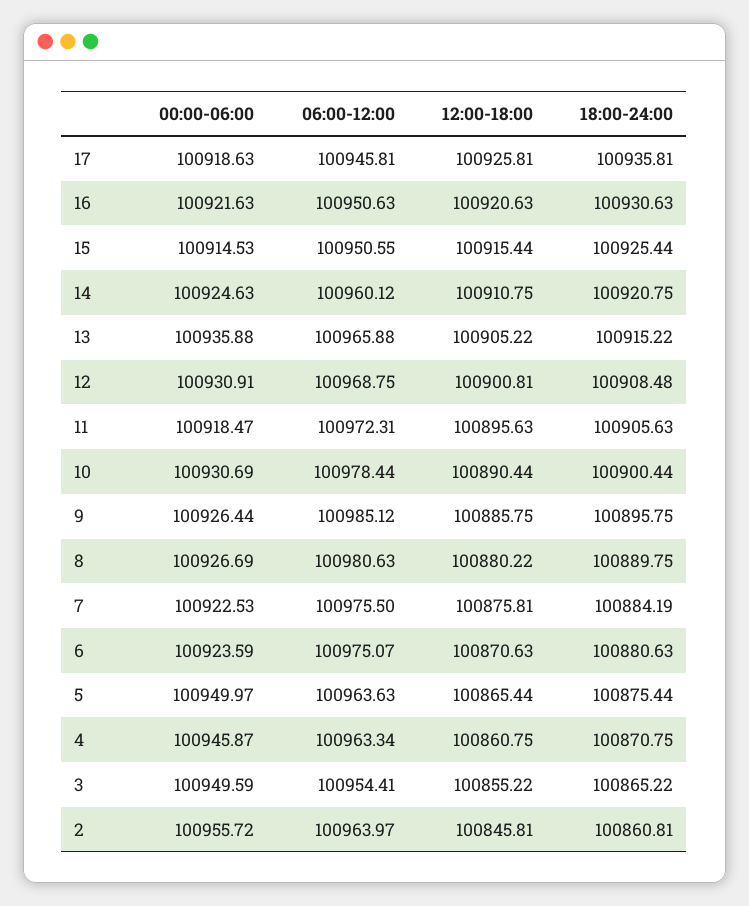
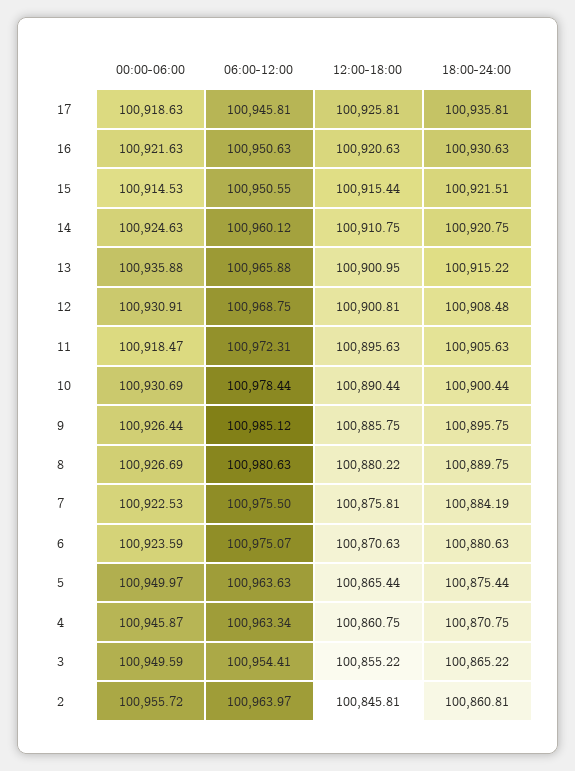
  {
    "00:00-06:00": {
      "17": 100918.63,
      "16": 100921.63,
      "15": 100914.53,
      "14": 100924.63,
      "13": 100935.88,
      "12": 100930.91,
      "11": 100918.47,
      "10": 100930.69,
      "9": 100926.44,
      "8": 100926.69,
      "7": 100922.53,
      "6": 100923.59,
      "5": 100949.97,
      "4": 100945.87,
      "3": 100949.59,
      "2": 100955.72
    },
    "06:00-12:00": {
      "17": 100945.81,
      "16": 100950.63,
      "15": 100950.55,
      "14": 100960.12,
      "13": 100965.88,
      "12": 100968.75,
      "11": 100972.31,
      "10": 100978.44,
      "9": 100985.12,
      "8": 100980.63,
      "7": 100975.5,
      "6": 100975.07,
      "5": 100963.63,
      "4": 100963.34,
      "3": 100954.41,
      "2": 100963.97
    },
    "12:00-18:00": {
      "17": 100925.81,
      "16": 100920.63,
      "15": 100915.44,
      "14": 100910.75,
-     "13": 100905.22,
+     "13": 100900.95,
      "12": 100900.81,
      "11": 100895.63,
      "10": 100890.44,
      "9": 100885.75,
      "8": 100880.22,
      "7": 100875.81,
      "6": 100870.63,
      "5": 100865.44,
      "4": 100860.75,
      "3": 100855.22,
      "2": 100845.81
    },
    "18:00-24:00": {
      "17": 100935.81,
      "16": 100930.63,
-     "15": 100925.44,
+     "15": 100921.51,
      "14": 100920.75,
      "13": 100915.22,
      "12": 100908.48,
      "11": 100905.63,
      "10": 100900.44,
      "9": 100895.75,
      "8": 100889.75,
      "7": 100884.19,
      "6": 100880.63,
      "5": 100875.44,
      "4": 100870.75,
      "3": 100865.22,
      "2": 100860.81
    }
  }

